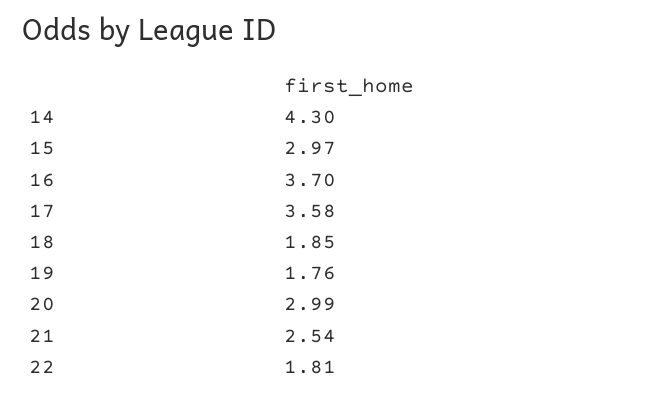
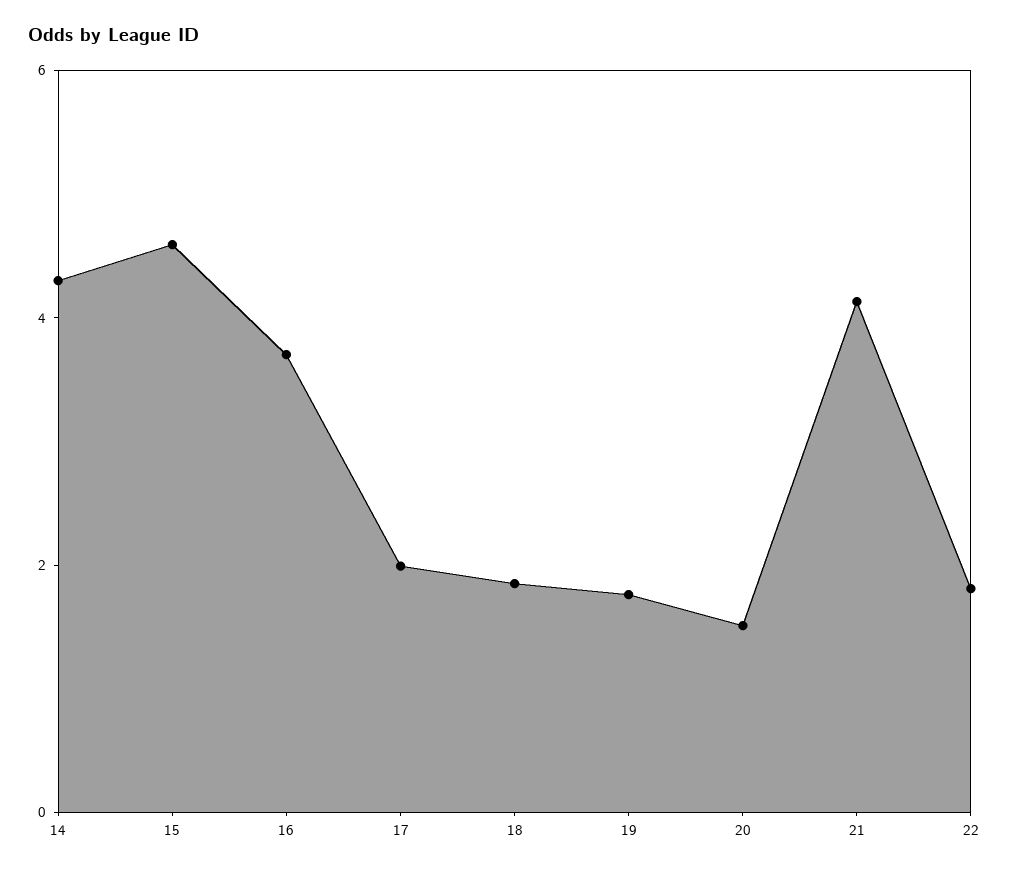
  {
    "14": 4.3,
-   "15": 2.97,
+   "15": 4.5,
    "16": 3.7,
-   "17": 3.58,
+   "17": 2,
    "18": 1.85,
    "19": 1.76,
-   "20": 2.99,
+   "20": 1.5,
-   "21": 2.54,
+   "21": 4,
    "22": 1.81
  }

